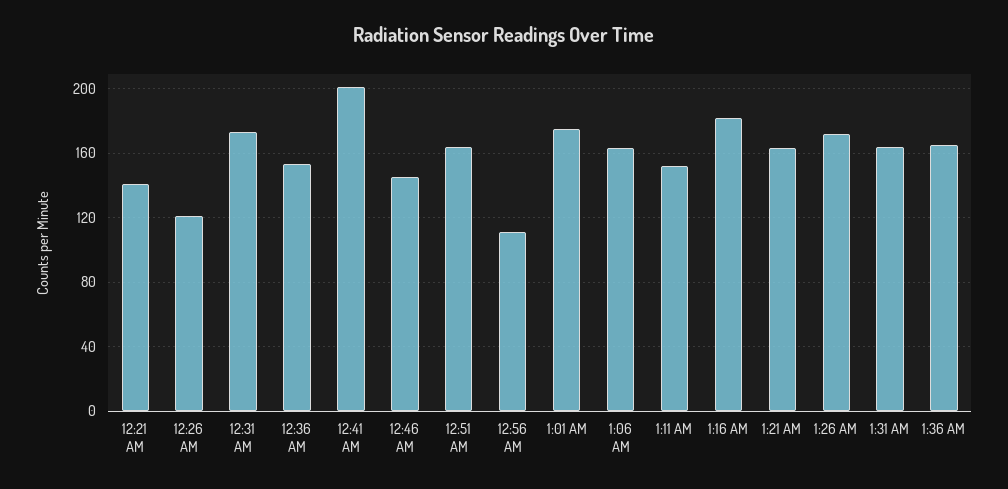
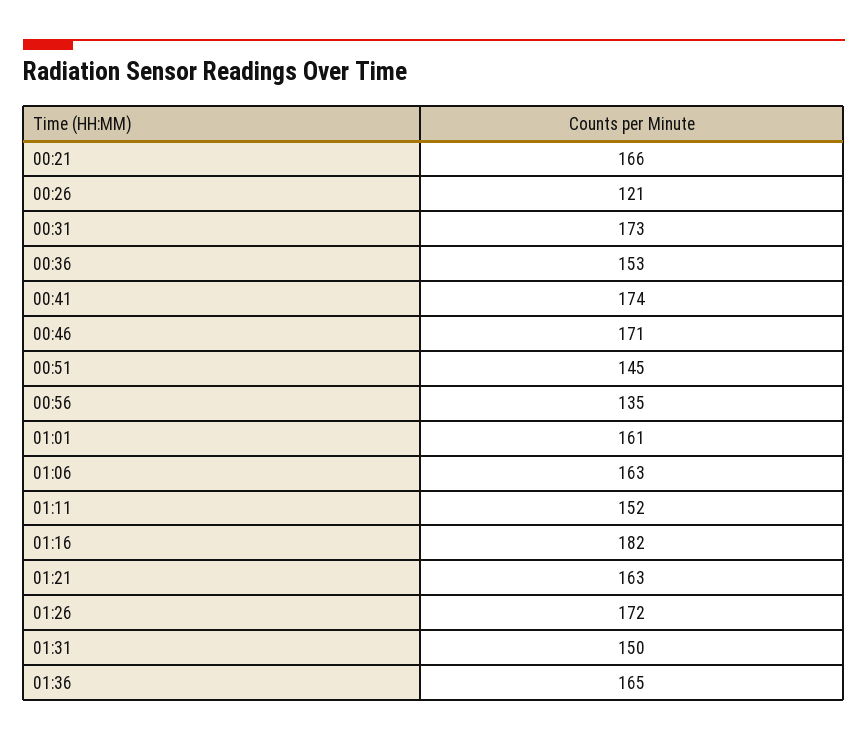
  {
-   "12:21 AM": 140,
+   "12:21 AM": 166,
    "12:26 AM": 121,
    "12:31 AM": 173,
    "12:36 AM": 153,
-   "12:41 AM": 200,
+   "12:41 AM": 174,
-   "12:46 AM": 145,
+   "12:46 AM": 171,
-   "12:51 AM": 165,
+   "12:51 AM": 145,
-   "12:56 AM": 110,
+   "12:56 AM": 135,
-   "1:01 AM": 175,
+   "1:01 AM": 161,
    "1:06 AM": 163,
    "1:11 AM": 152,
    "1:16 AM": 182,
    "1:21 AM": 163,
    "1:26 AM": 172,
-   "1:31 AM": 165,
+   "1:31 AM": 150,
    "1:36 AM": 165
  }

